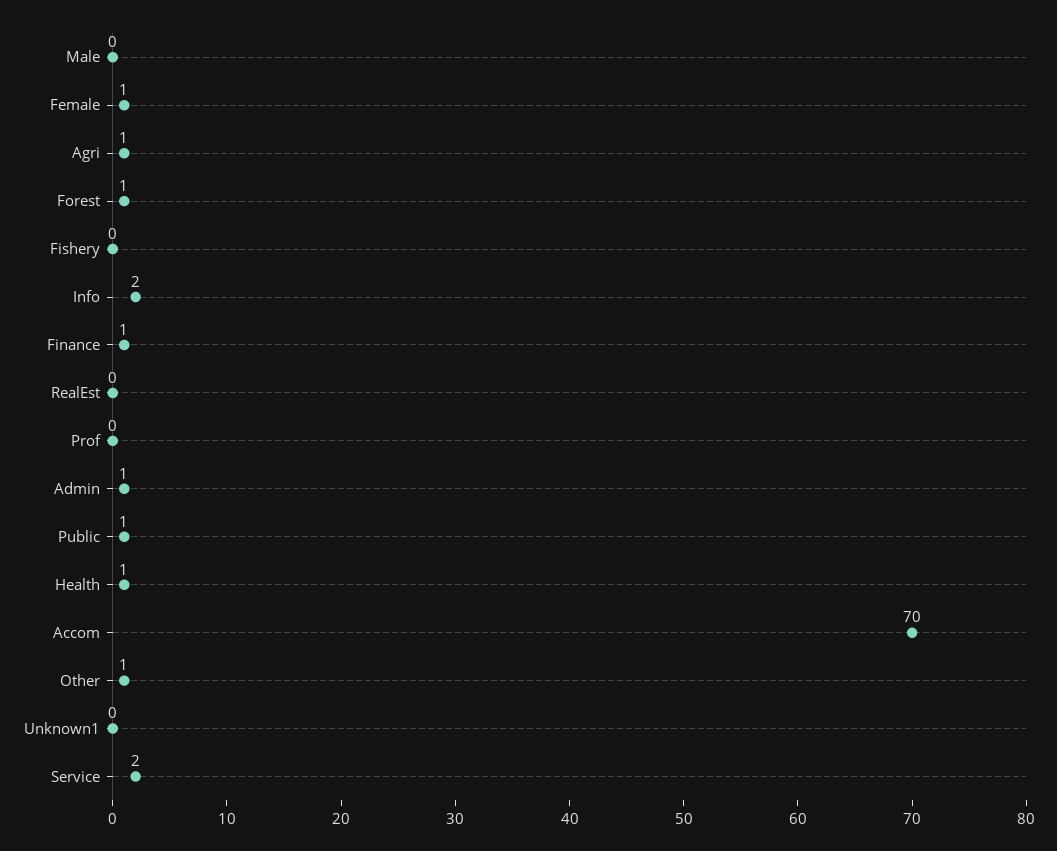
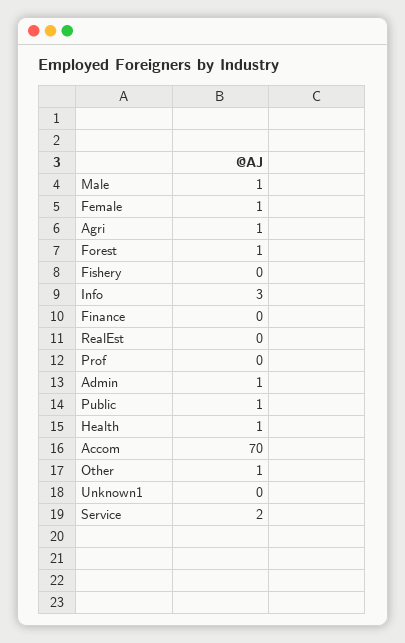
  {
-   "Male": 0,
+   "Male": 1,
    "Female": 1,
    "Agri": 1,
    "Forest": 1,
    "Fishery": 0,
-   "Info": 2,
+   "Info": 3,
-   "Finance": 1,
+   "Finance": 0,
    "RealEst": 0,
    "Prof": 0,
    "Admin": 1,
    "Public": 1,
    "Health": 1,
    "Accom": 70,
    "Other": 1,
    "Unknown1": 0,
    "Service": 2
  }

